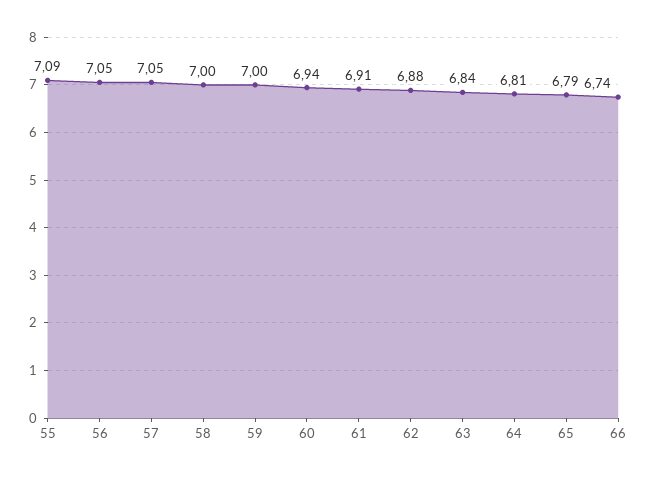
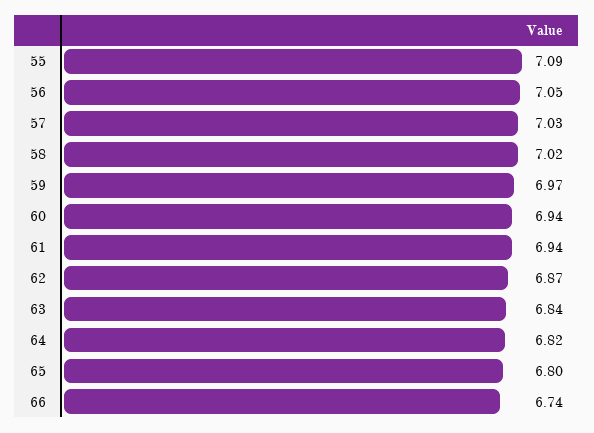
  {
    "55": 7.09,
    "56": 7.05,
-   "57": 7.05,
+   "57": 7.03,
-   "58": 7,
+   "58": 7.02,
-   "59": 7,
+   "59": 6.97,
    "60": 6.94,
-   "61": 6.91,
+   "61": 6.94,
-   "62": 6.88,
+   "62": 6.87,
    "63": 6.84,
-   "64": 6.81,
+   "64": 6.82,
-   "65": 6.79,
+   "65": 6.8,
    "66": 6.74
  }

